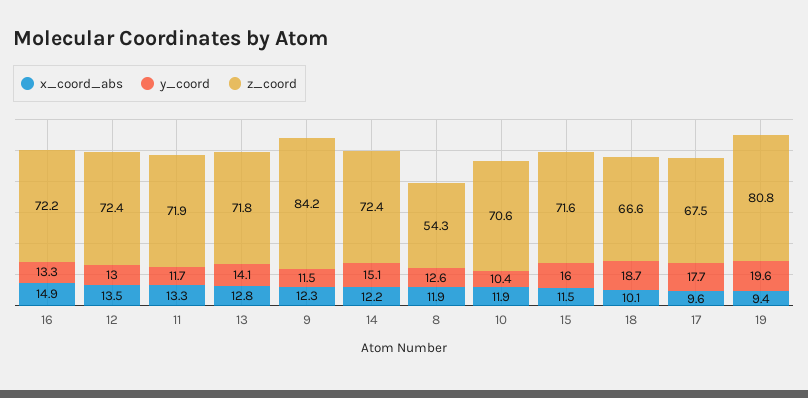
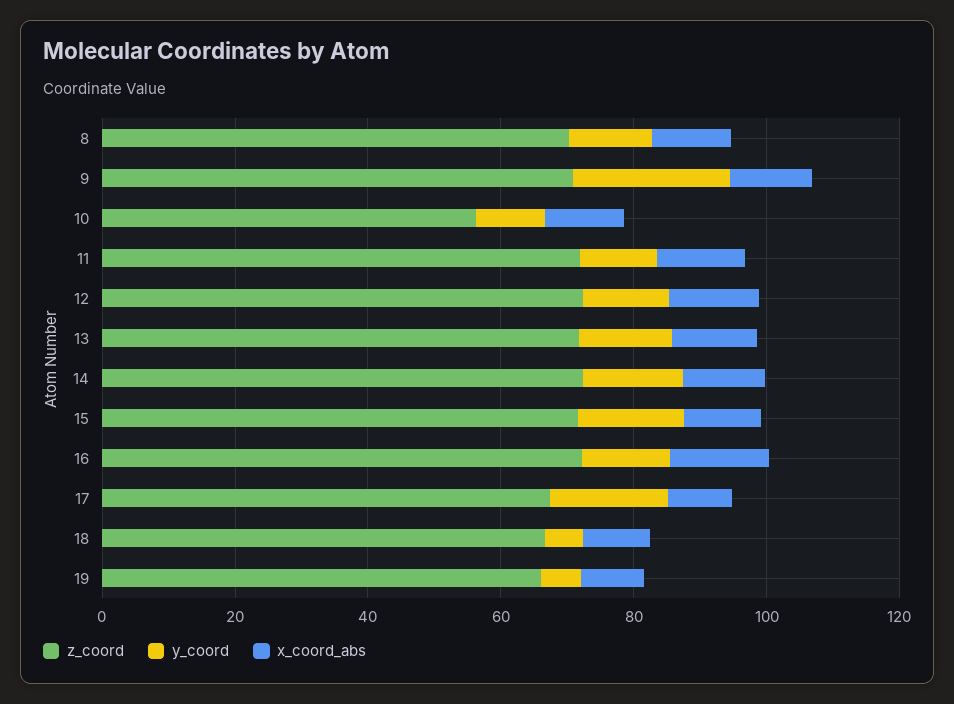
  {
    "x_coord_abs": {
      "16": 14.9,
      "12": 13.5,
      "11": 13.3,
      "13": 12.8,
      "9": 12.3,
      "14": 12.2,
      "8": 11.9,
      "10": 11.9,
      "15": 11.5,
      "18": 10.1,
      "17": 9.6,
      "19": 9.4
    },
    "y_coord": {
      "16": 13.3,
      "12": 13,
      "11": 11.7,
      "13": 14.1,
-     "9": 11.5,
+     "9": 25,
      "14": 15.1,
      "8": 12.6,
      "10": 10.4,
      "15": 16,
-     "18": 18.7,
+     "18": 5,
      "17": 17.7,
-     "19": 19.6
+     "19": 5
    },
    "z_coord": {
      "16": 72.2,
      "12": 72.4,
      "11": 71.9,
      "13": 71.8,
-     "9": 84.2,
+     "9": 70,
      "14": 72.4,
-     "8": 54.3,
+     "8": 70,
-     "10": 70.6,
+     "10": 55,
      "15": 71.6,
      "18": 66.6,
      "17": 67.5,
-     "19": 80.8
+     "19": 65
    }
  }

